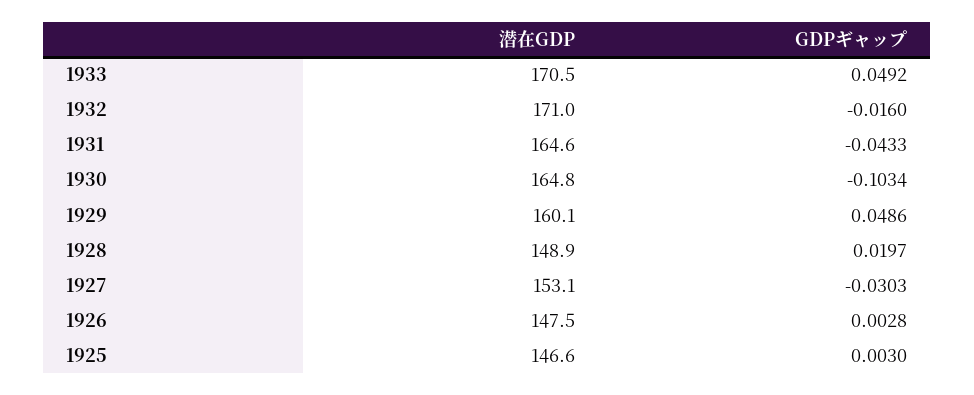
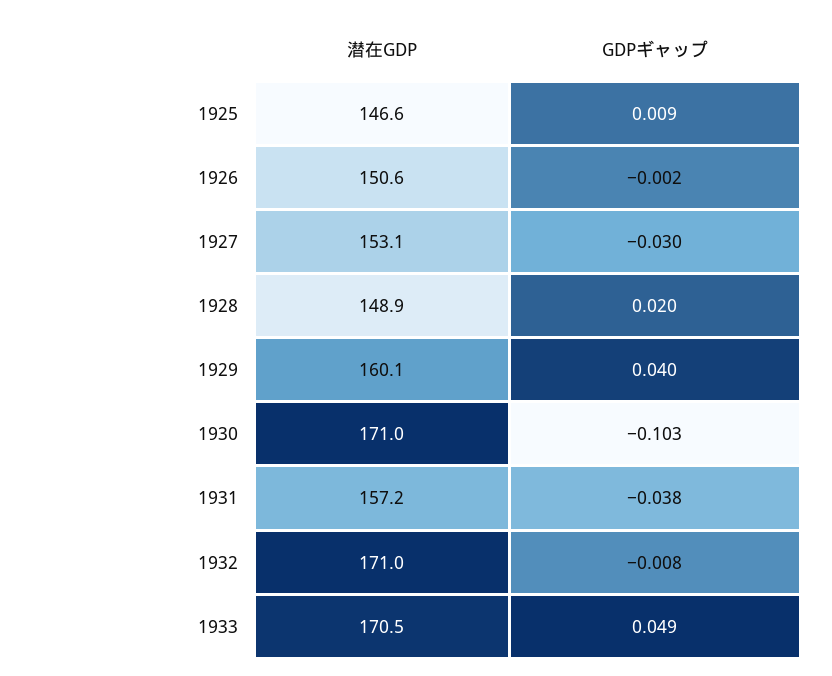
  {
    "潜在GDP": {
      "1933": 170.5,
      "1932": 171,
-     "1931": 164.6,
+     "1931": 157.2,
-     "1930": 164.8,
+     "1930": 171,
      "1929": 160.1,
      "1928": 148.9,
      "1927": 153.1,
-     "1926": 147.5,
+     "1926": 150.6,
      "1925": 146.6
    },
    "GDPギャップ": {
      "1933": 0.0492,
-     "1932": -0.016,
+     "1932": -0.008,
-     "1931": -0.0433,
+     "1931": -0.038,
      "1930": -0.1034,
-     "1929": 0.0486,
+     "1929": 0.04,
      "1928": 0.0197,
      "1927": -0.0303,
-     "1926": 0.0028,
+     "1926": -0.002,
-     "1925": 0.003
+     "1925": 0.009
    }
  }

